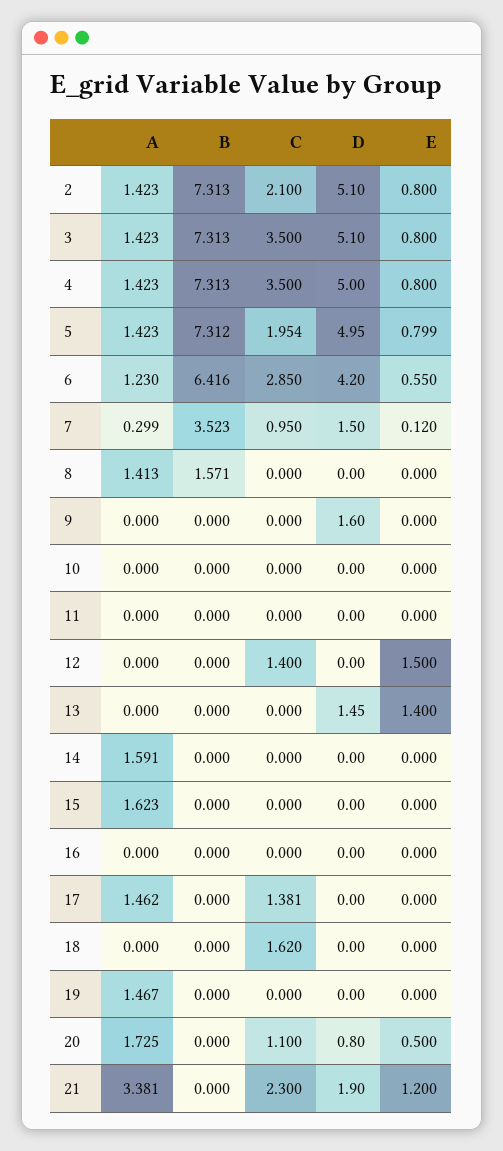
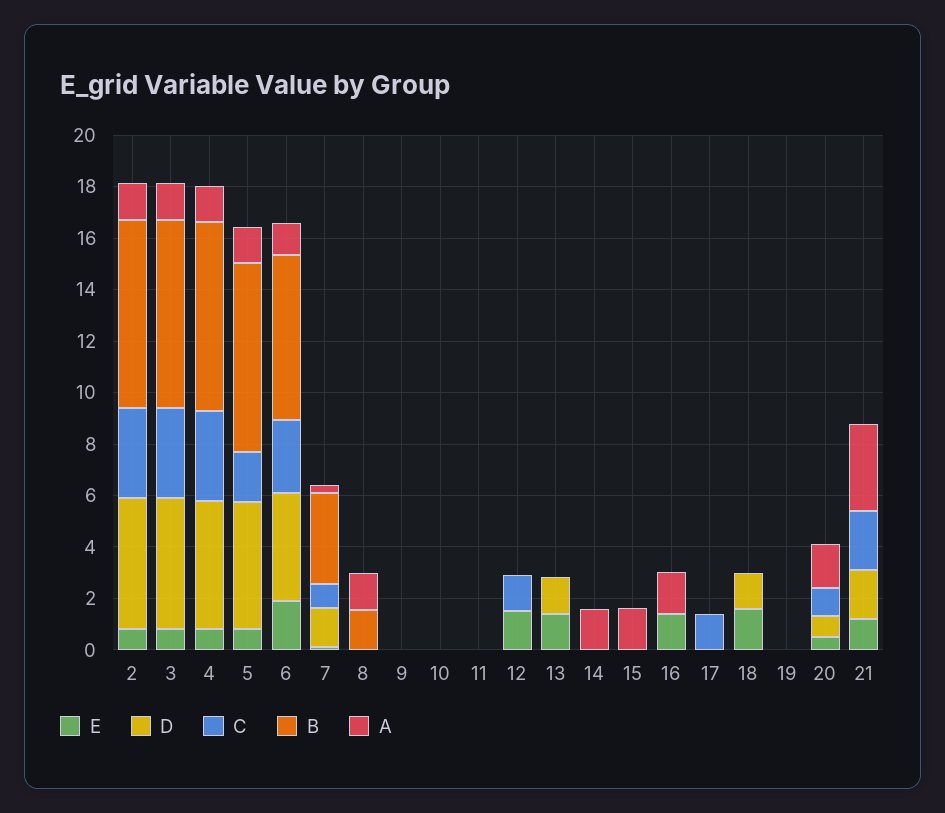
  {
    "A": {
      "2": 1.423,
      "3": 1.423,
      "4": 1.423,
      "5": 1.423,
      "6": 1.23,
      "7": 0.299,
      "8": 1.413,
      "9": 0,
      "10": 0,
      "11": 0,
      "12": 0,
      "13": 0,
      "14": 1.591,
      "15": 1.623,
-     "16": 0,
+     "16": 1.5,
-     "17": 1.462,
+     "17": 0,
      "18": 0,
-     "19": 1.467,
+     "19": 0,
      "20": 1.725,
      "21": 3.381
    },
    "B": {
      "2": 7.313,
      "3": 7.313,
      "4": 7.313,
      "5": 7.312,
      "6": 6.416,
      "7": 3.523,
      "8": 1.571,
      "9": 0,
      "10": 0,
      "11": 0,
      "12": 0,
      "13": 0,
      "14": 0,
      "15": 0,
      "16": 0,
      "17": 0,
      "18": 0,
      "19": 0,
      "20": 0,
      "21": 0
    },
    "C": {
-     "2": 2.1,
+     "2": 3.5,
      "3": 3.5,
      "4": 3.5,
      "5": 1.954,
      "6": 2.85,
      "7": 0.95,
      "8": 0,
      "9": 0,
      "10": 0,
      "11": 0,
      "12": 1.4,
      "13": 0,
      "14": 0,
      "15": 0,
      "16": 0,
      "17": 1.381,
-     "18": 1.62,
+     "18": 0,
      "19": 0,
      "20": 1.1,
      "21": 2.3
    },
    "D": {
      "2": 5.1,
      "3": 5.1,
      "4": 5,
      "5": 4.95,
      "6": 4.2,
      "7": 1.5,
      "8": 0,
-     "9": 1.6,
+     "9": 0,
      "10": 0,
      "11": 0,
      "12": 0,
      "13": 1.45,
      "14": 0,
      "15": 0,
      "16": 0,
      "17": 0,
-     "18": 0,
+     "18": 1.5,
      "19": 0,
      "20": 0.8,
      "21": 1.9
    },
    "E": {
      "2": 0.8,
      "3": 0.8,
      "4": 0.8,
      "5": 0.799,
-     "6": 0.55,
+     "6": 2,
      "7": 0.12,
      "8": 0,
      "9": 0,
      "10": 0,
      "11": 0,
      "12": 1.5,
      "13": 1.4,
      "14": 0,
      "15": 0,
-     "16": 0,
+     "16": 1.5,
      "17": 0,
-     "18": 0,
+     "18": 1.5,
      "19": 0,
      "20": 0.5,
      "21": 1.2
    }
  }

